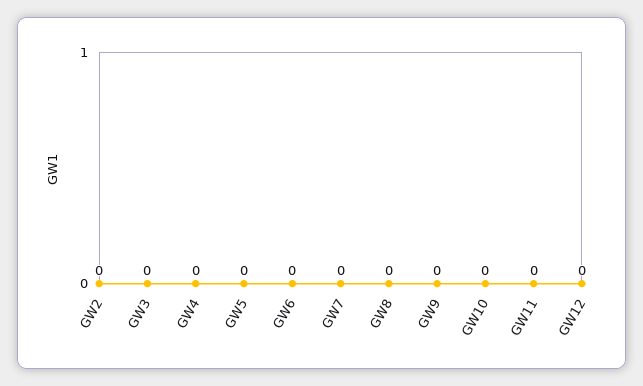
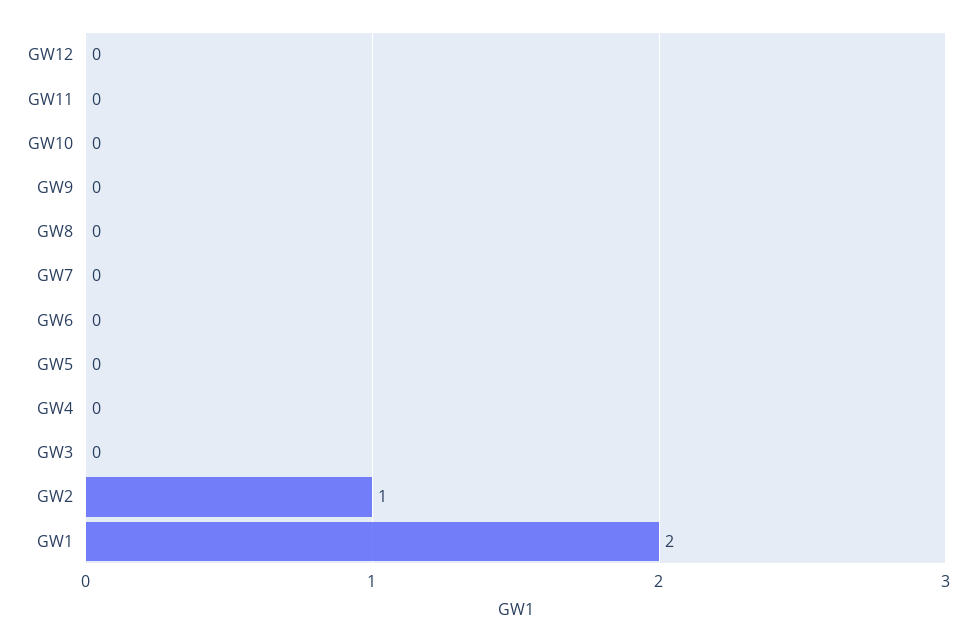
  {
-   "GW2": 0,
+   "GW2": 1,
    "GW3": 0,
    "GW4": 0,
    "GW5": 0,
    "GW6": 0,
    "GW7": 0,
    "GW8": 0,
    "GW9": 0,
    "GW10": 0,
    "GW11": 0,
-   "GW12": 0
+   "GW12": 0,
+   "GW1": 2
  }

